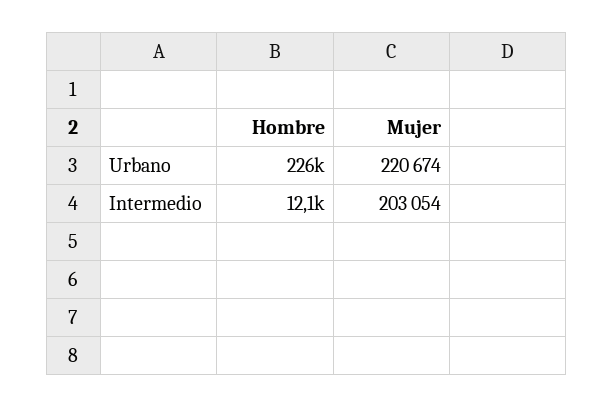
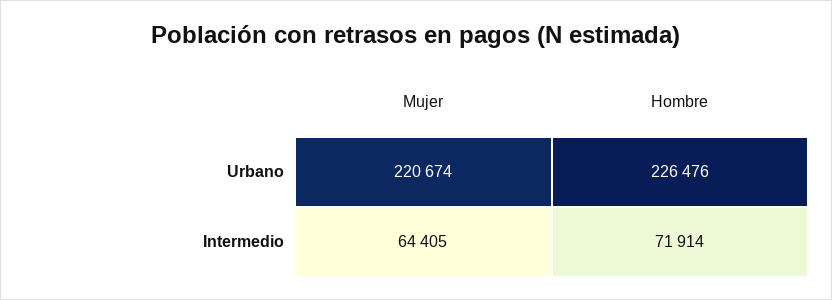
  {
    "Hombre": {
      "Urbano": 226476,
-     "Intermedio": 12100
+     "Intermedio": 71914
    },
    "Mujer": {
      "Urbano": 220674,
-     "Intermedio": 203054
+     "Intermedio": 64405
    }
  }

